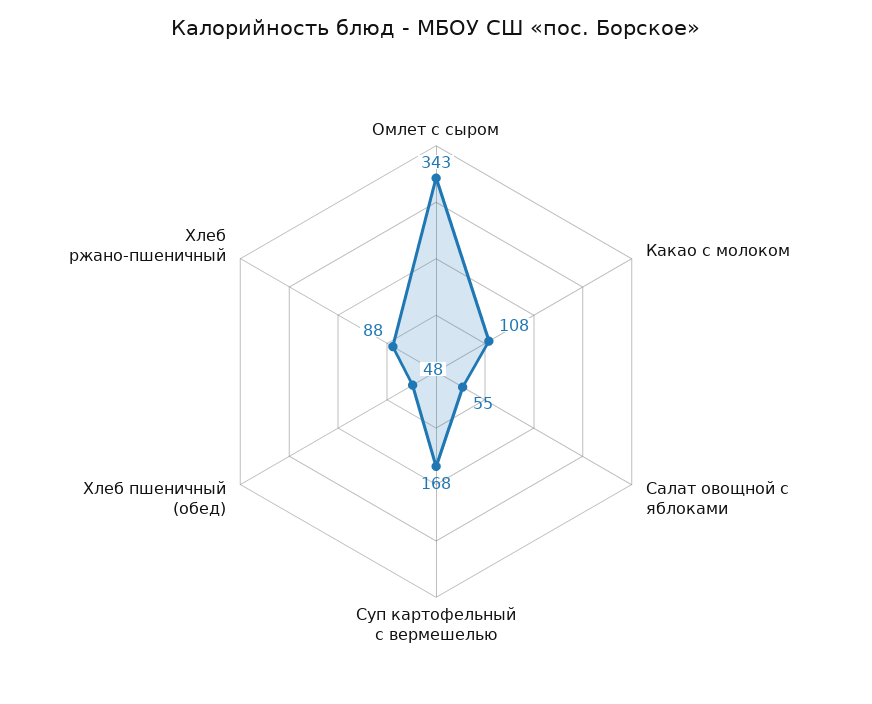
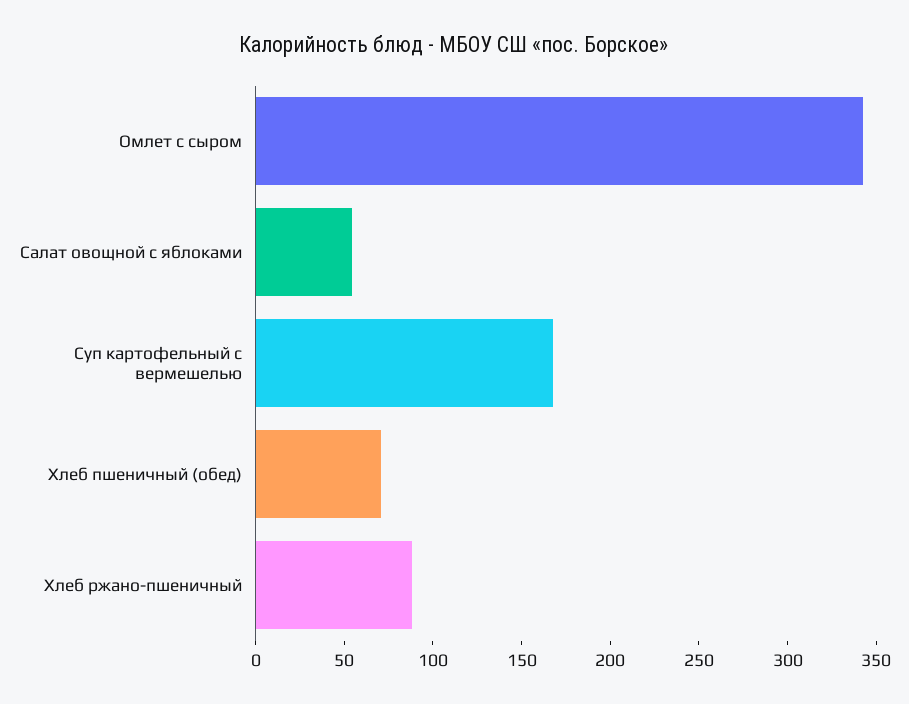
  {
    "Омлет с сыром": 343,
-   "Какао с молоком": 108,
    "Салат овощной с яблоками": 55,
    "Суп картофельный с вермешелью": 168,
-   "Хлеб пшеничный (обед)": 48,
+   "Хлеб пшеничный (обед)": 70,
    "Хлеб ржано-пшеничный": 88
  }

